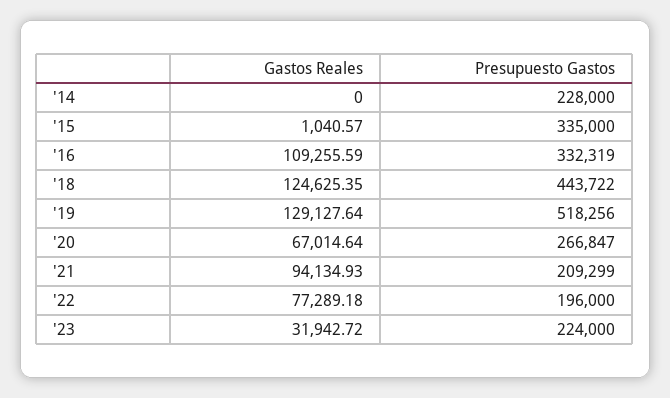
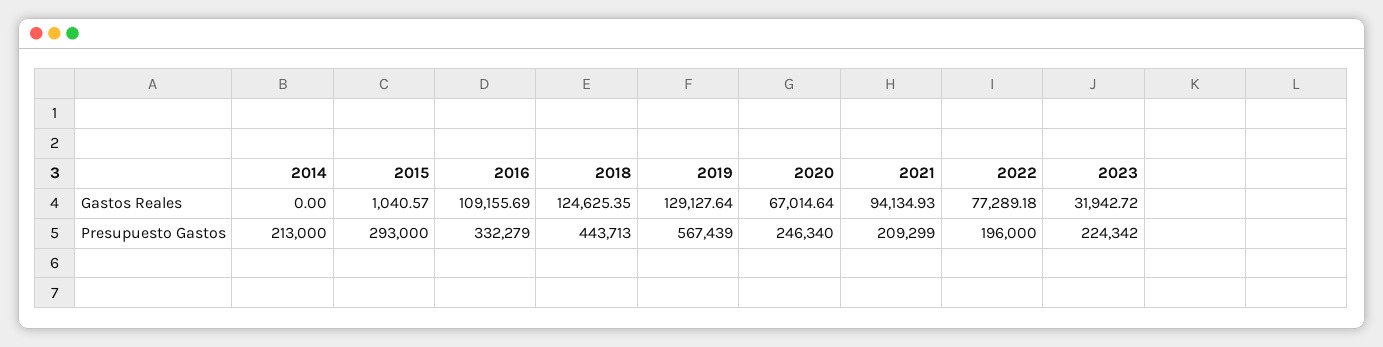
  {
    "Gastos Reales": {
      "'14": 0,
      "'15": 1040.57,
-     "'16": 109255.59,
+     "'16": 109155.69,
      "'18": 124625.35,
      "'19": 129127.64,
      "'20": 67014.64,
      "'21": 94134.93,
      "'22": 77289.18,
      "'23": 31942.72
    },
    "Presupuesto Gastos": {
-     "'14": 228000,
+     "'14": 213000,
-     "'15": 335000,
+     "'15": 293000,
-     "'16": 332319,
+     "'16": 332279,
-     "'18": 443722,
+     "'18": 443713,
-     "'19": 518256,
+     "'19": 567439,
-     "'20": 266847,
+     "'20": 246340,
      "'21": 209299,
      "'22": 196000,
-     "'23": 224000
+     "'23": 224342
    }
  }

